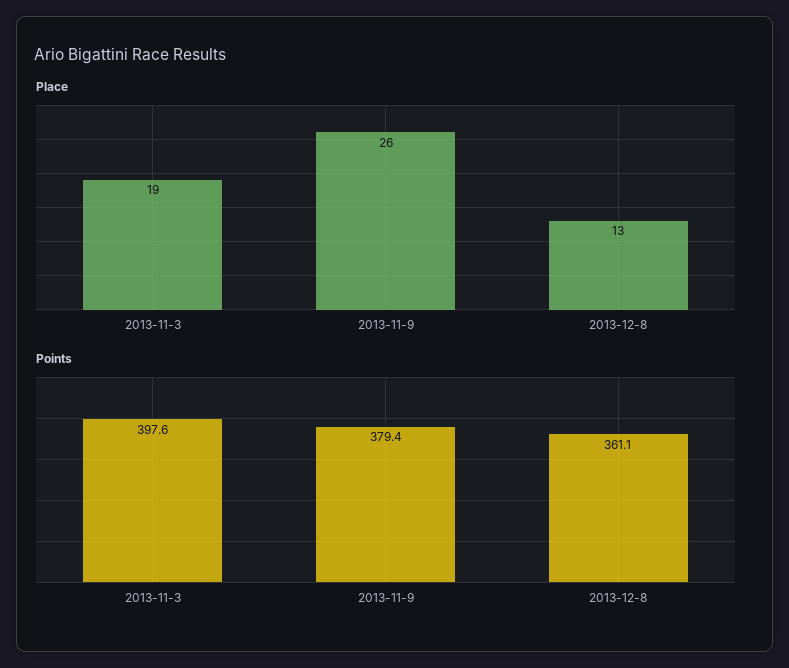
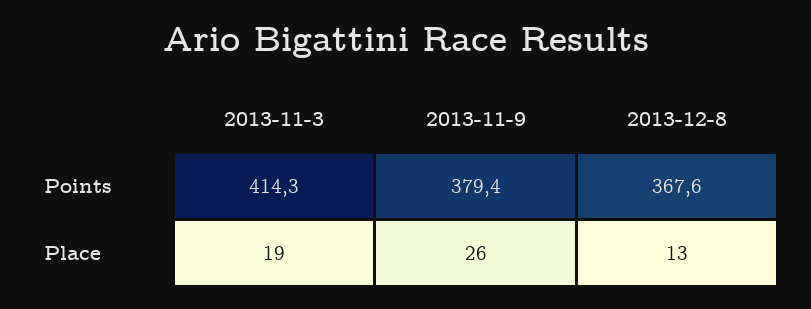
  {
    "Place": {
      "2013-11-3": 19,
      "2013-11-9": 26,
      "2013-12-8": 13
    },
    "Points": {
-     "2013-11-3": 397.6,
+     "2013-11-3": 414.3,
      "2013-11-9": 379.4,
-     "2013-12-8": 361.1
+     "2013-12-8": 367.6
    }
  }

